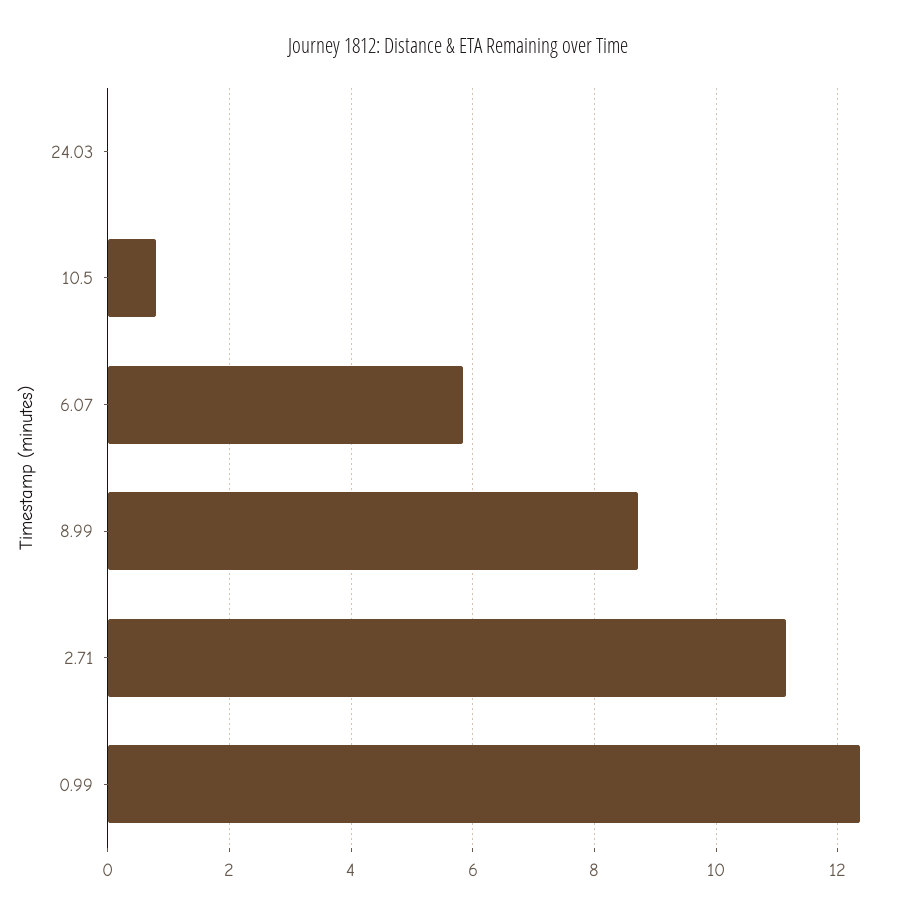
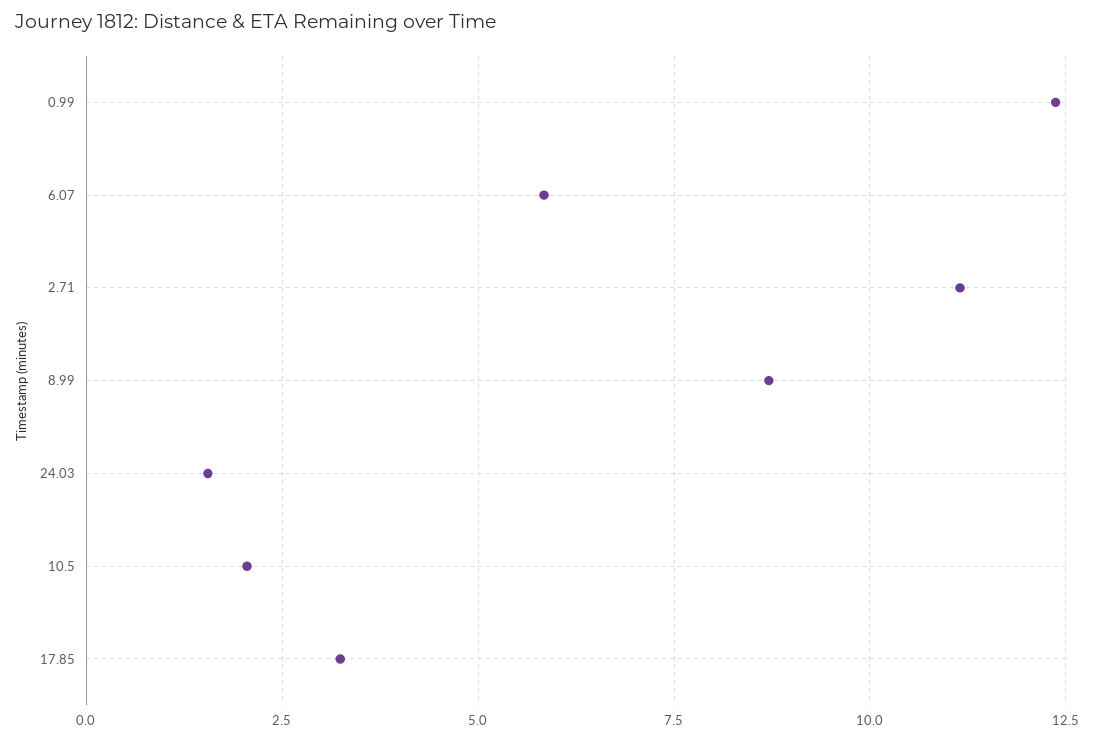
  {
-   "24.03": 0,
+   "24.03": 1.5,
-   "10.5": 0.8,
+   "10.5": 2,
    "6.07": 5.8,
    "8.99": 8.8,
    "2.71": 11.2,
-   "0.99": 12.4
+   "0.99": 12.4,
+   "17.85": 3.25
  }

